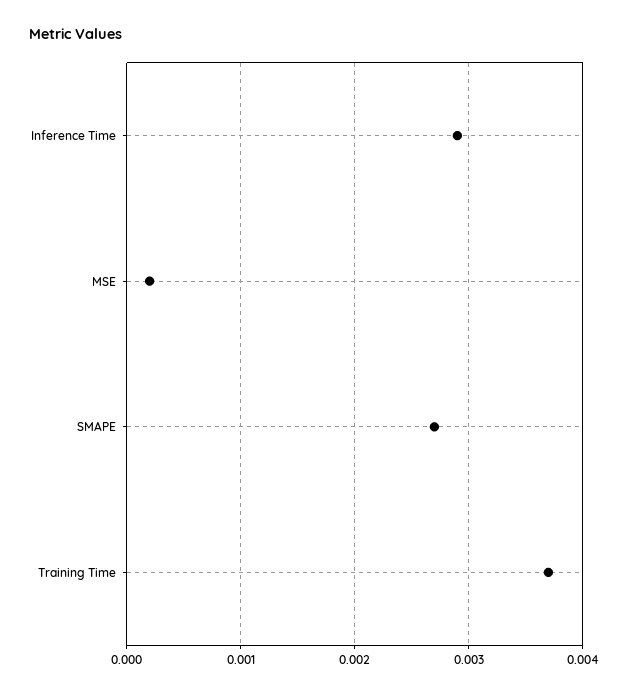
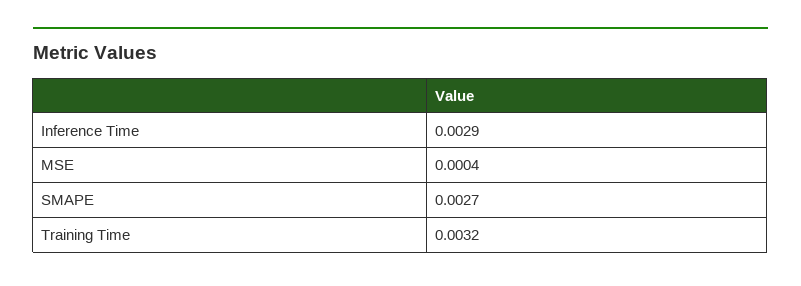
  {
    "Inference Time": 0.0029,
-   "MSE": 0.0002,
+   "MSE": 0.0004,
    "SMAPE": 0.0027,
-   "Training Time": 0.0037
+   "Training Time": 0.0032
  }

